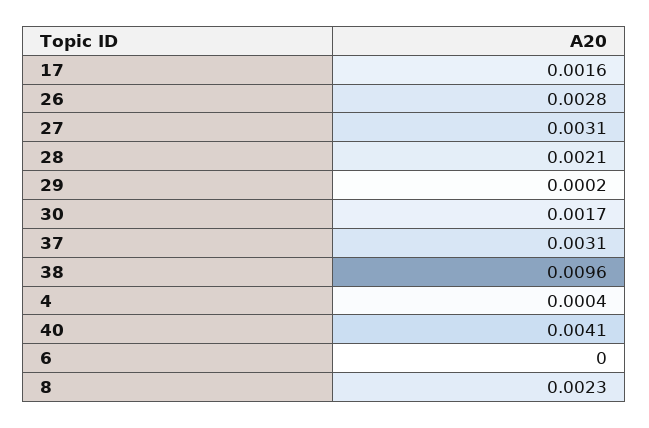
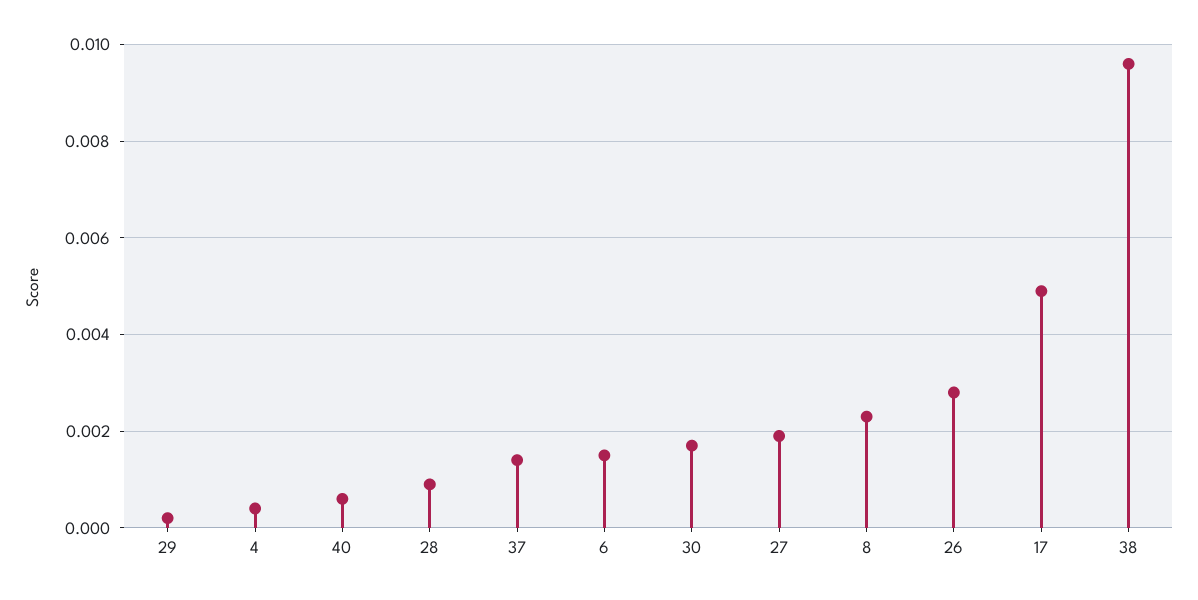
  {
-   "17": 0.0016,
+   "17": 0.005,
    "26": 0.0028,
-   "27": 0.0031,
+   "27": 0.002,
-   "28": 0.0021,
+   "28": 0.001,
    "29": 0.0002,
    "30": 0.0017,
-   "37": 0.0031,
+   "37": 0.0015,
    "38": 0.0096,
    "4": 0.0004,
-   "40": 0.0041,
+   "40": 0.0005,
-   "6": 0,
+   "6": 0.0015,
    "8": 0.0023
  }

